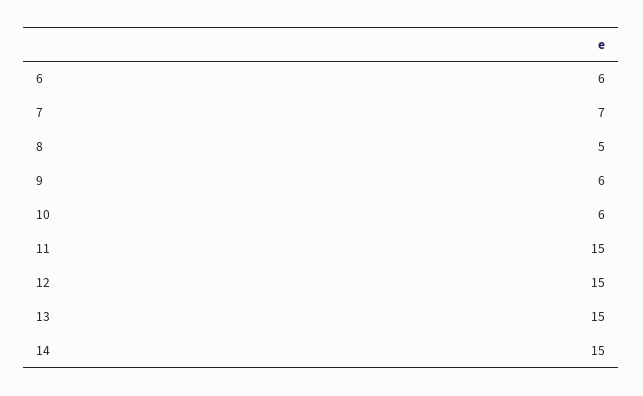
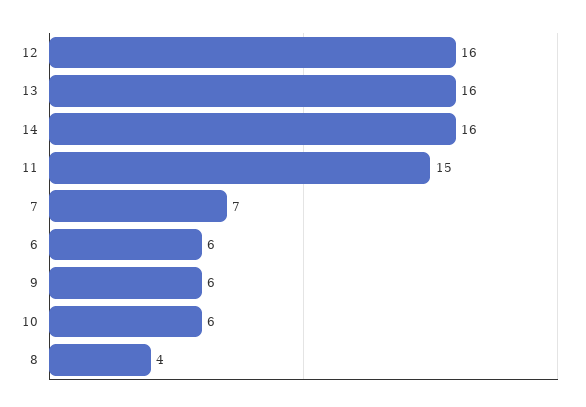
  {
    "6": 6,
    "7": 7,
-   "8": 5,
+   "8": 4,
    "9": 6,
    "10": 6,
    "11": 15,
-   "12": 15,
+   "12": 16,
-   "13": 15,
+   "13": 16,
-   "14": 15
+   "14": 16
  }

